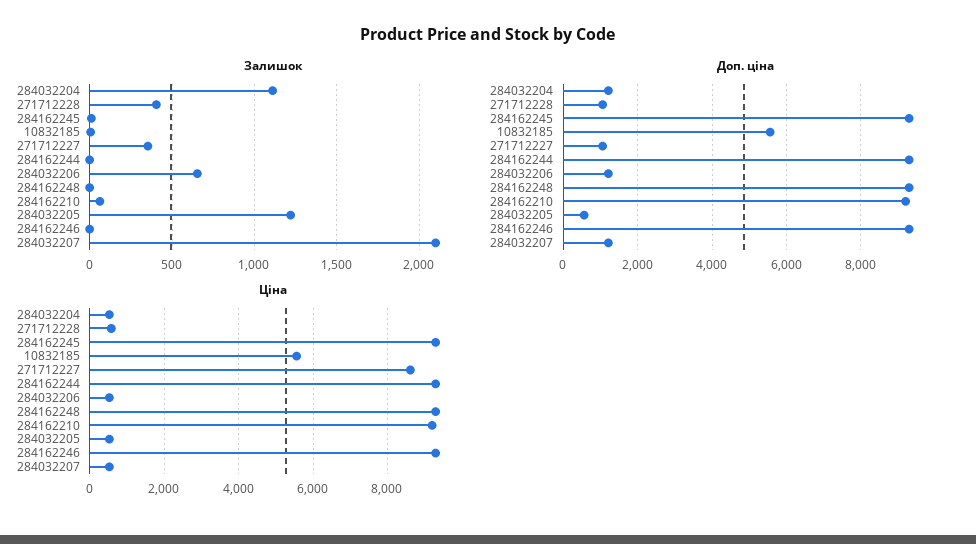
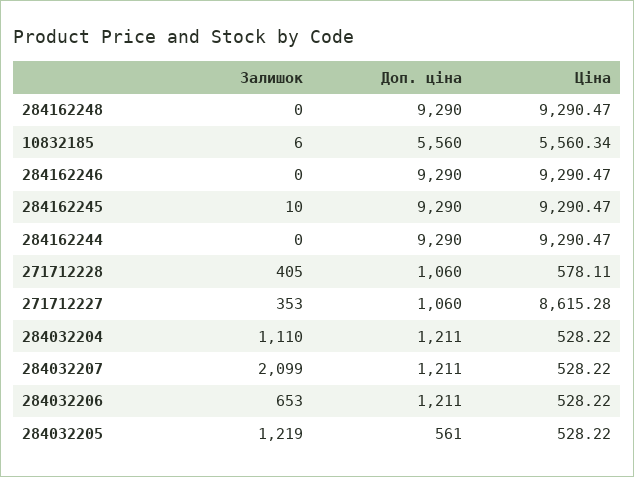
  {
    "Залишок": {
      "284032204": 1110,
      "271712228": 405,
      "284162245": 10,
      "10832185": 6,
      "271712227": 353,
      "284162244": 0,
      "284032206": 653,
      "284162248": 0,
-     "284162210": 50,
      "284032205": 1219,
      "284162246": 0,
      "284032207": 2099
    },
    "Доп. ціна": {
      "284032204": 1211,
      "271712228": 1060,
      "284162245": 9290,
      "10832185": 5560,
      "271712227": 1060,
      "284162244": 9290,
      "284032206": 1211,
      "284162248": 9290,
-     "284162210": 9200,
      "284032205": 561,
      "284162246": 9290,
      "284032207": 1211
    },
    "Ціна": {
      "284032204": 528.22,
      "271712228": 578.11,
      "284162245": 9290.47,
      "10832185": 5560.34,
      "271712227": 8615.28,
      "284162244": 9290.47,
      "284032206": 528.22,
      "284162248": 9290.47,
-     "284162210": 9200,
      "284032205": 528.22,
      "284162246": 9290.47,
      "284032207": 528.22
    }
  }

